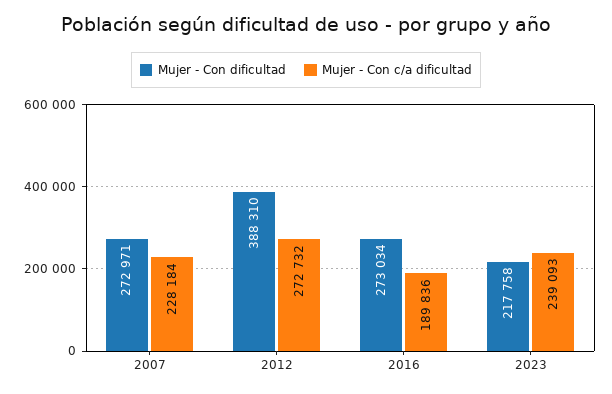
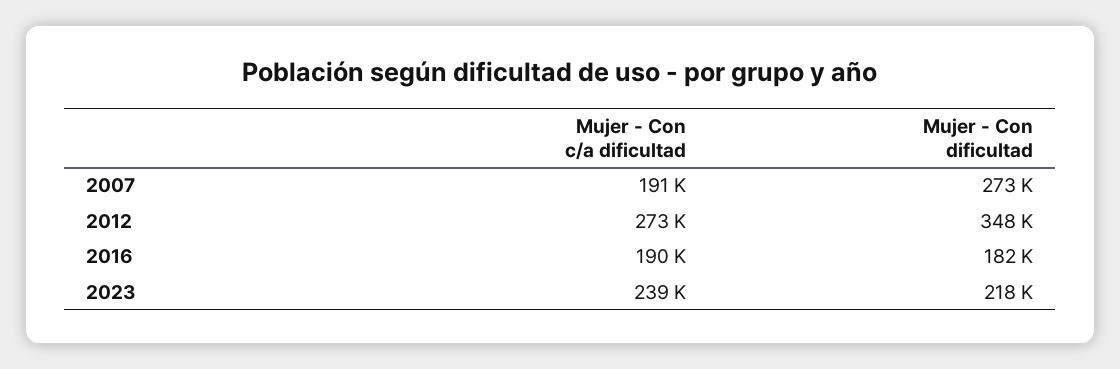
  {
    "Mujer - Con dificultad": {
      "2007": 272971,
-     "2012": 388310,
+     "2012": 348000,
-     "2016": 273034,
+     "2016": 182000,
      "2023": 217758
    },
    "Mujer - Con c/a dificultad": {
-     "2007": 228184,
+     "2007": 191000,
      "2012": 272732,
      "2016": 189836,
      "2023": 239093
    }
  }

